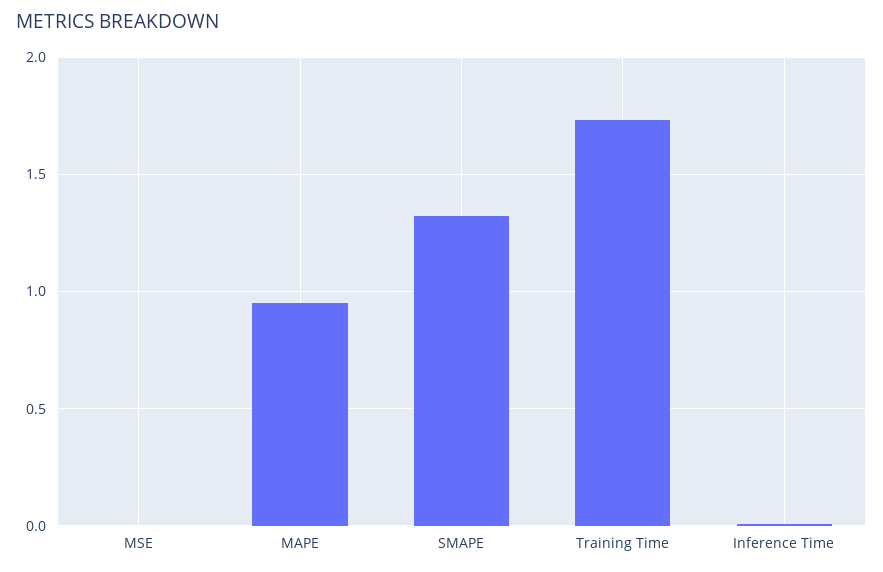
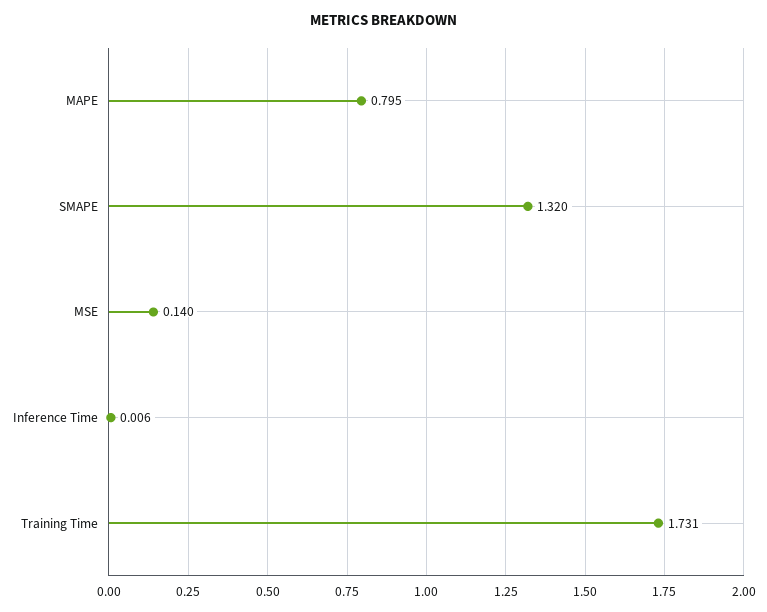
  {
-   "MSE": 0,
+   "MSE": 0.14,
-   "MAPE": 0.95,
+   "MAPE": 0.795,
    "SMAPE": 1.32,
    "Training Time": 1.731,
    "Inference Time": 0.006
  }

